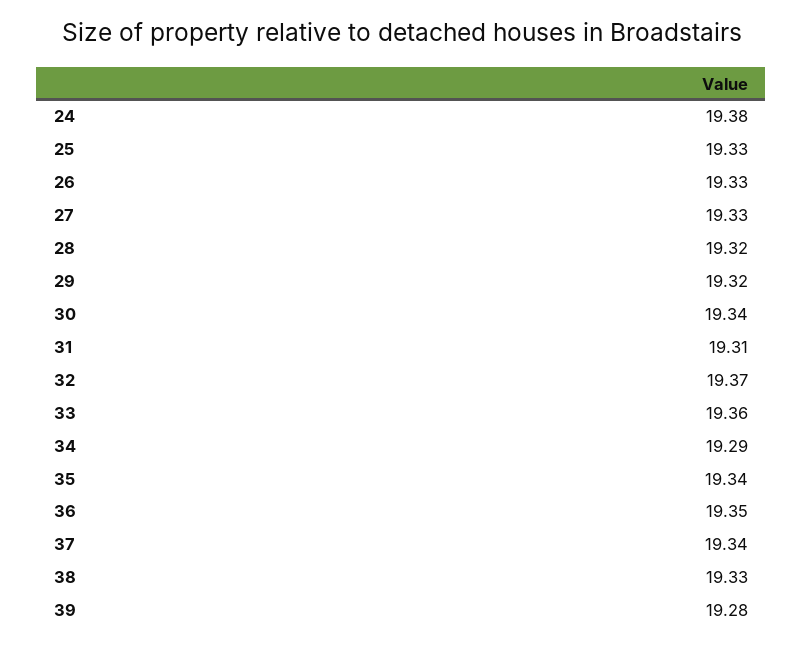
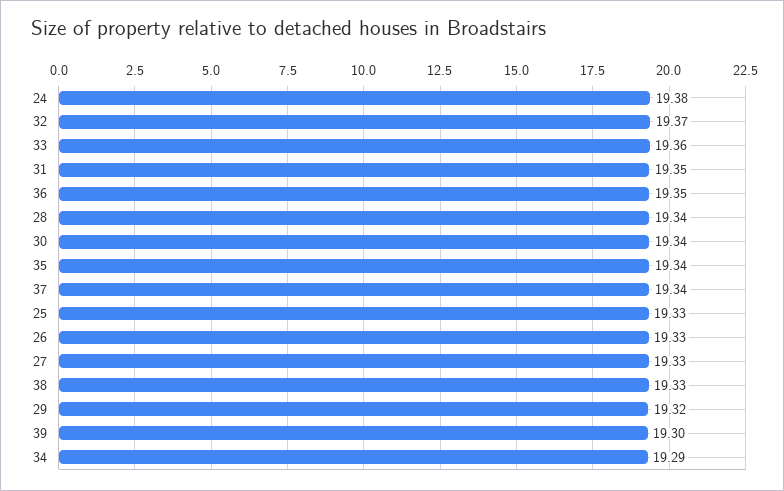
  {
    "24": 19.38,
    "25": 19.33,
    "26": 19.33,
    "27": 19.33,
-   "28": 19.32,
+   "28": 19.34,
    "29": 19.32,
    "30": 19.34,
-   "31": 19.31,
+   "31": 19.35,
    "32": 19.37,
    "33": 19.36,
    "34": 19.29,
    "35": 19.34,
    "36": 19.35,
    "37": 19.34,
    "38": 19.33,
-   "39": 19.28
+   "39": 19.3
  }

